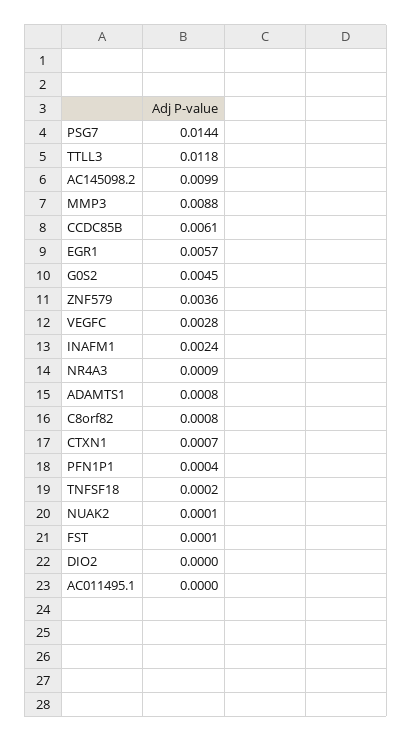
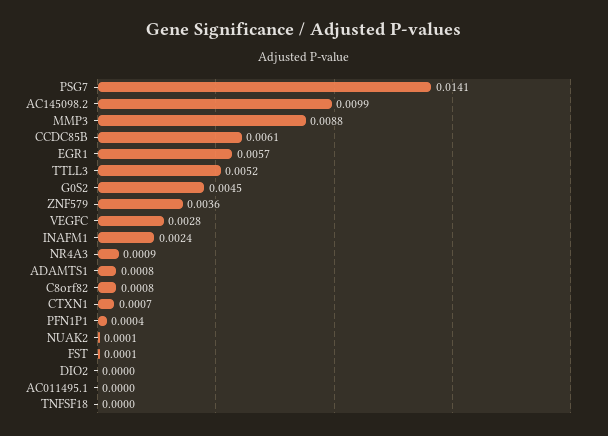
  {
-   "PSG7": 0.0144,
+   "PSG7": 0.0141,
-   "TTLL3": 0.0118,
+   "TTLL3": 0.0052,
    "AC145098.2": 0.0099,
    "MMP3": 0.0088,
    "CCDC85B": 0.0061,
    "EGR1": 0.0057,
    "G0S2": 0.0045,
    "ZNF579": 0.0036,
    "VEGFC": 0.0028,
    "INAFM1": 0.0024,
    "NR4A3": 0.0009,
    "ADAMTS1": 0.0008,
    "C8orf82": 0.0008,
    "CTXN1": 0.0007,
    "PFN1P1": 0.0004,
-   "TNFSF18": 0.0002,
+   "TNFSF18": 0,
    "NUAK2": 0.0001,
    "FST": 0.0001,
    "DIO2": 0,
    "AC011495.1": 0
  }

